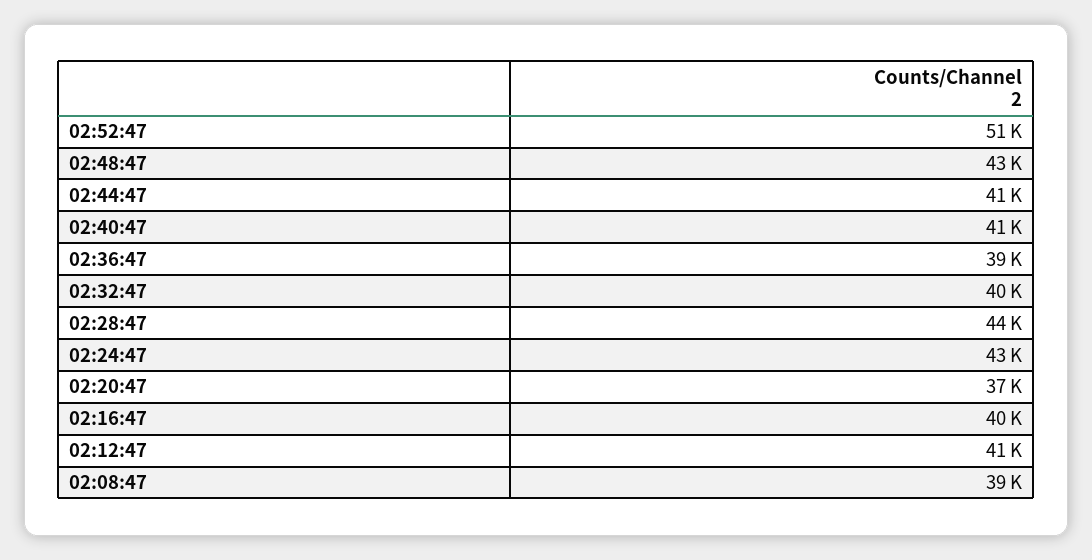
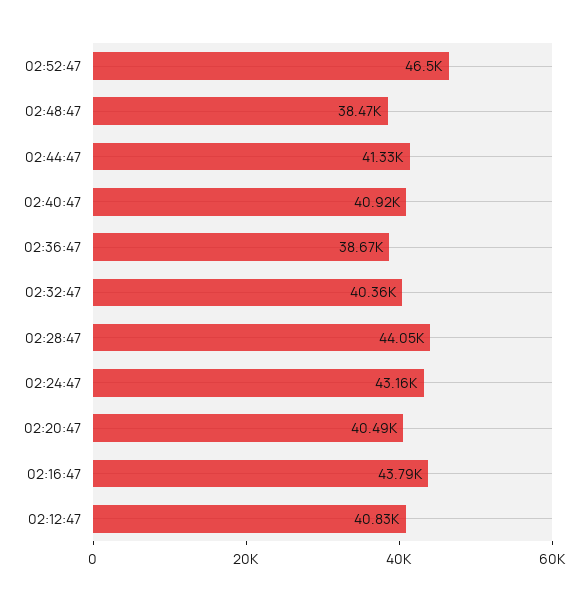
  {
-   "02:52:47": 51000,
+   "02:52:47": 46500,
-   "02:48:47": 43000,
+   "02:48:47": 38470,
    "02:44:47": 41330,
    "02:40:47": 40920,
    "02:36:47": 38670,
    "02:32:47": 40360,
    "02:28:47": 44050,
    "02:24:47": 43160,
-   "02:20:47": 37000,
+   "02:20:47": 40490,
-   "02:16:47": 40000,
+   "02:16:47": 43790,
-   "02:12:47": 40830,
+   "02:12:47": 40830
-   "02:08:47": 39000
  }

